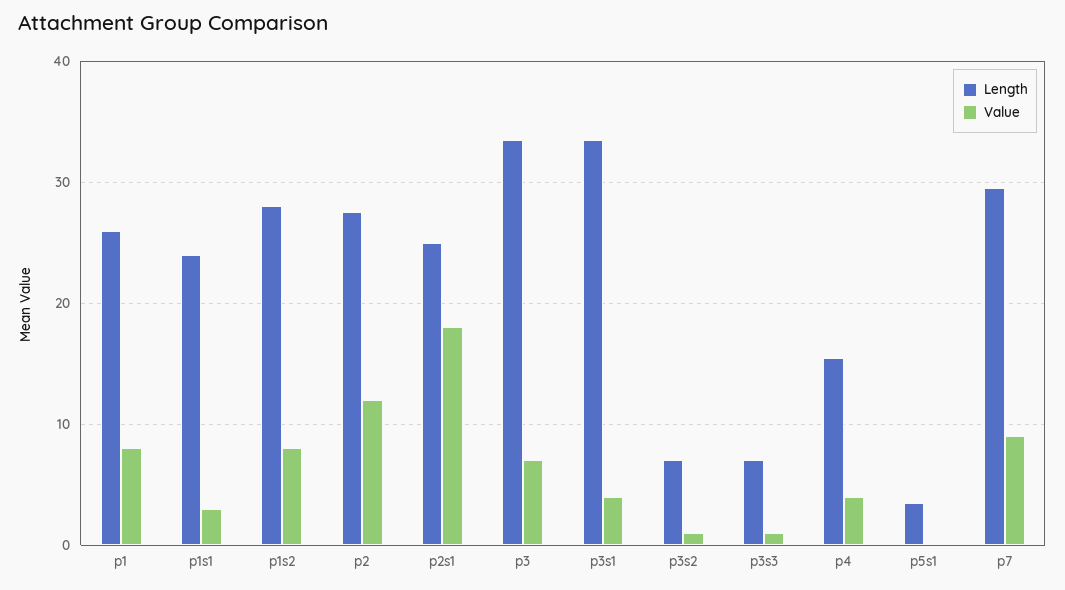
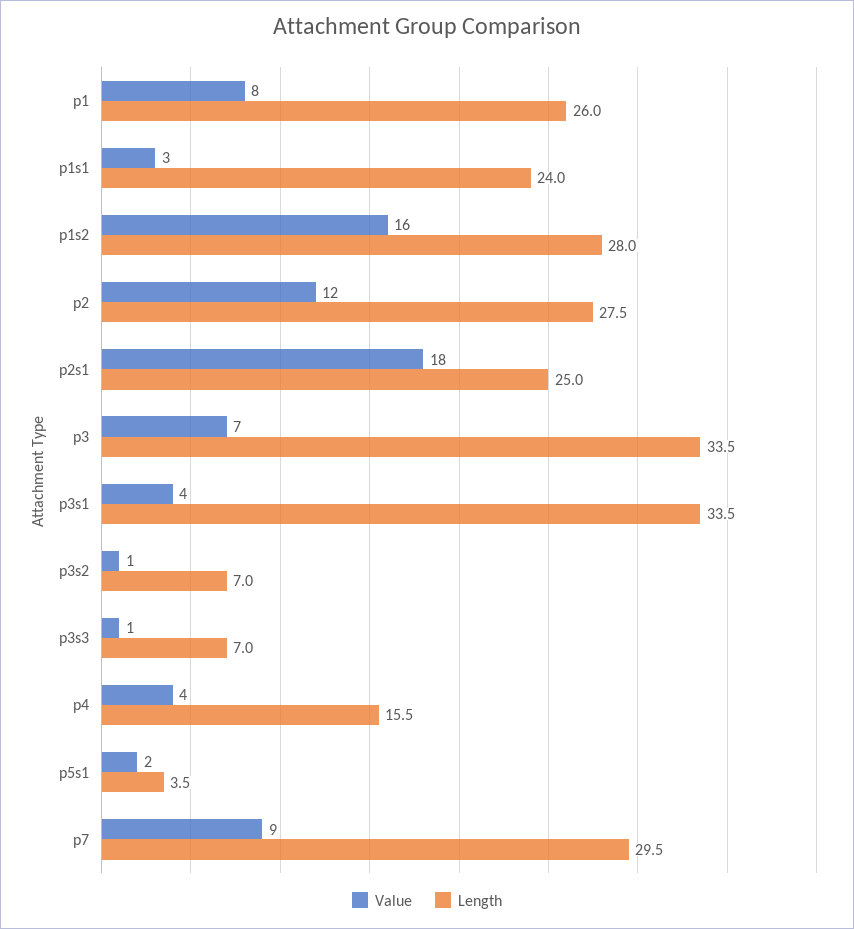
  {
    "Length": {
      "p1": 26,
      "p1s1": 24,
      "p1s2": 28,
      "p2": 27.5,
      "p2s1": 25,
      "p3": 33.5,
      "p3s1": 33.5,
      "p3s2": 7,
      "p3s3": 7,
      "p4": 15.5,
      "p5s1": 3.5,
      "p7": 29.5
    },
    "Value": {
      "p1": 8,
      "p1s1": 3,
-     "p1s2": 8,
+     "p1s2": 16,
      "p2": 12,
      "p2s1": 18,
      "p3": 7,
      "p3s1": 4,
      "p3s2": 1,
      "p3s3": 1,
      "p4": 4,
-     "p5s1": 0,
+     "p5s1": 2,
      "p7": 9
    }
  }

